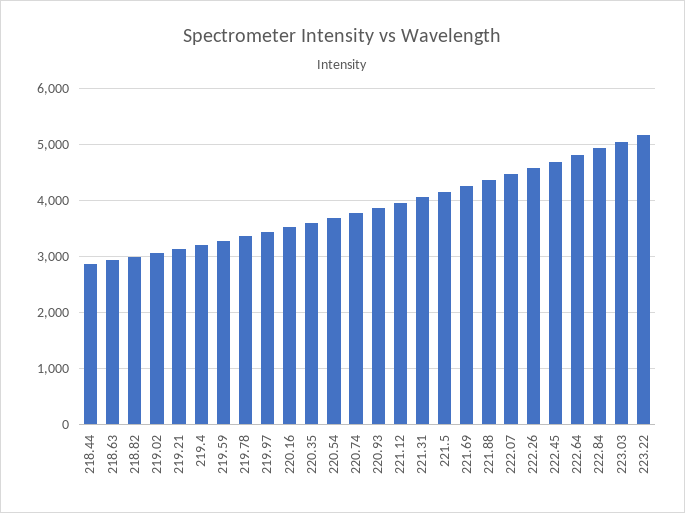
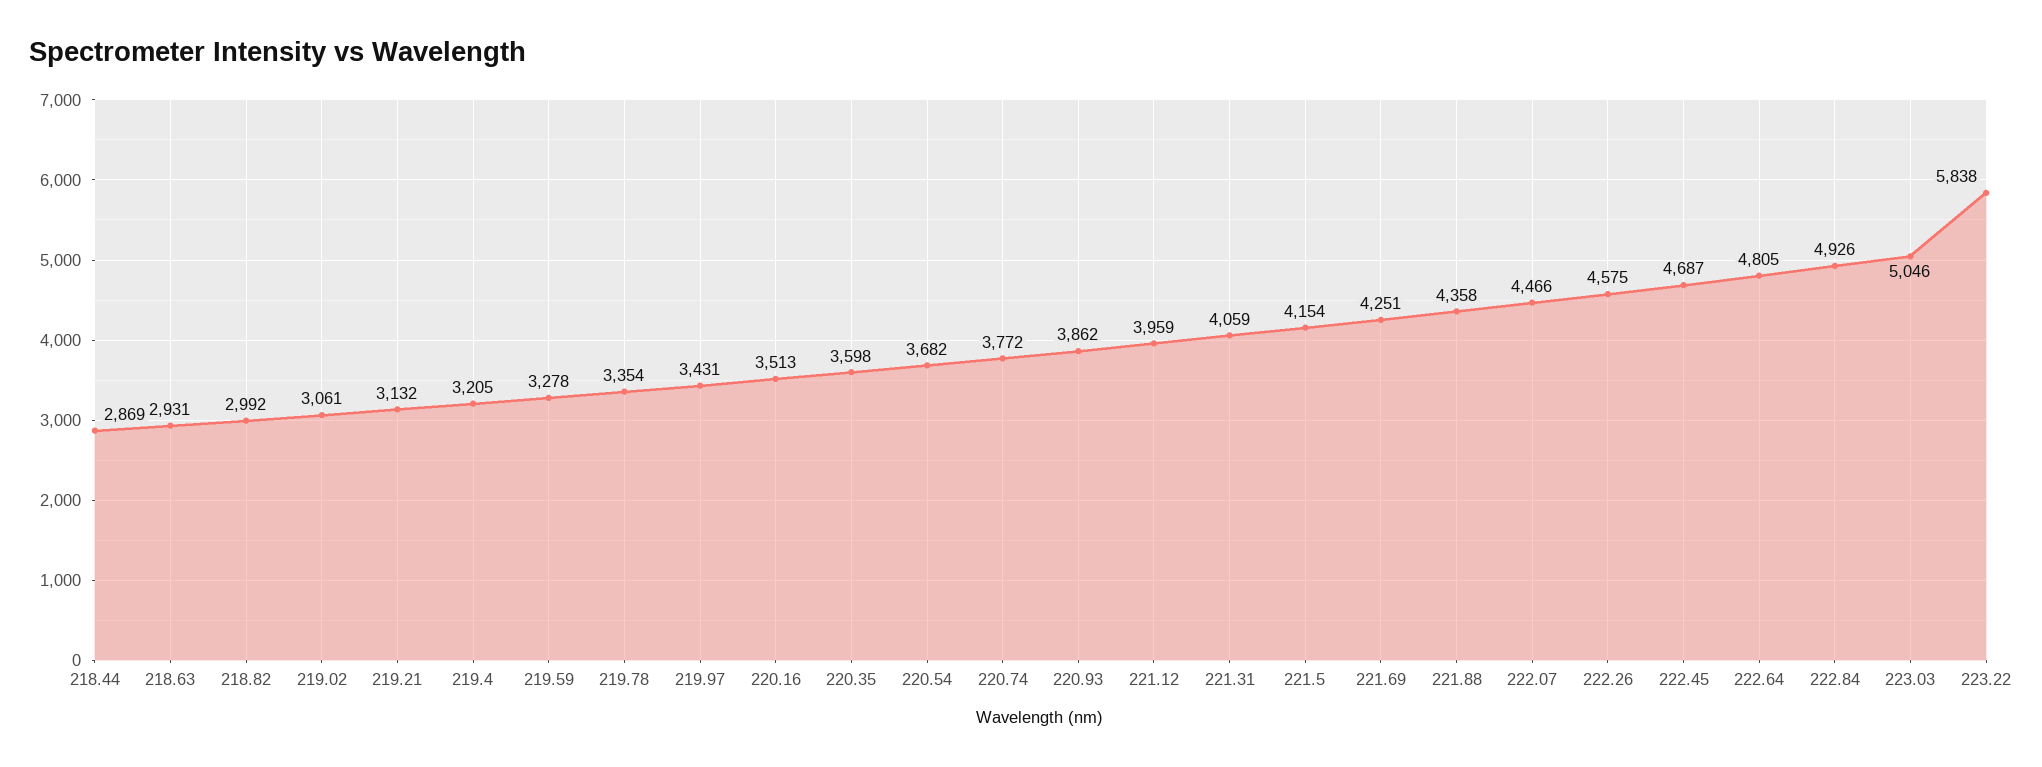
  {
    "218.44": 2869,
    "218.63": 2931,
    "218.82": 2992,
    "219.02": 3061,
    "219.21": 3132,
    "219.4": 3205,
    "219.59": 3278,
    "219.78": 3354,
    "219.97": 3431,
    "220.16": 3513,
    "220.35": 3598,
    "220.54": 3682,
    "220.74": 3772,
    "220.93": 3862,
    "221.12": 3959,
    "221.31": 4059,
    "221.5": 4154,
    "221.69": 4251,
    "221.88": 4358,
    "222.07": 4466,
    "222.26": 4575,
    "222.45": 4687,
    "222.64": 4805,
    "222.84": 4926,
    "223.03": 5046,
-   "223.22": 5200
+   "223.22": 5838
  }

